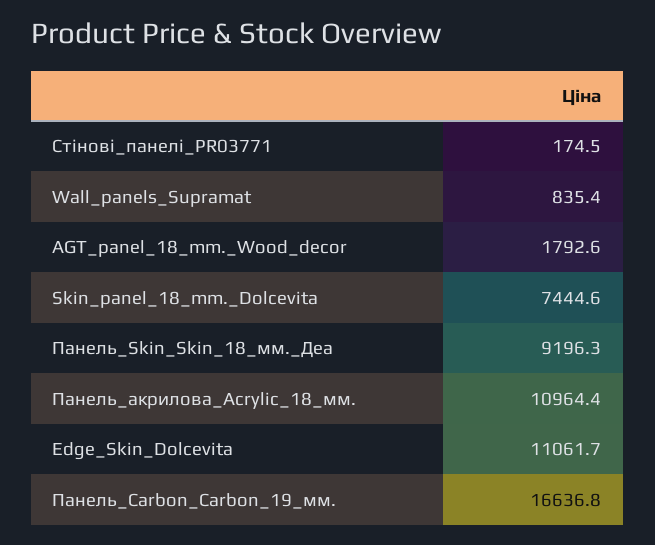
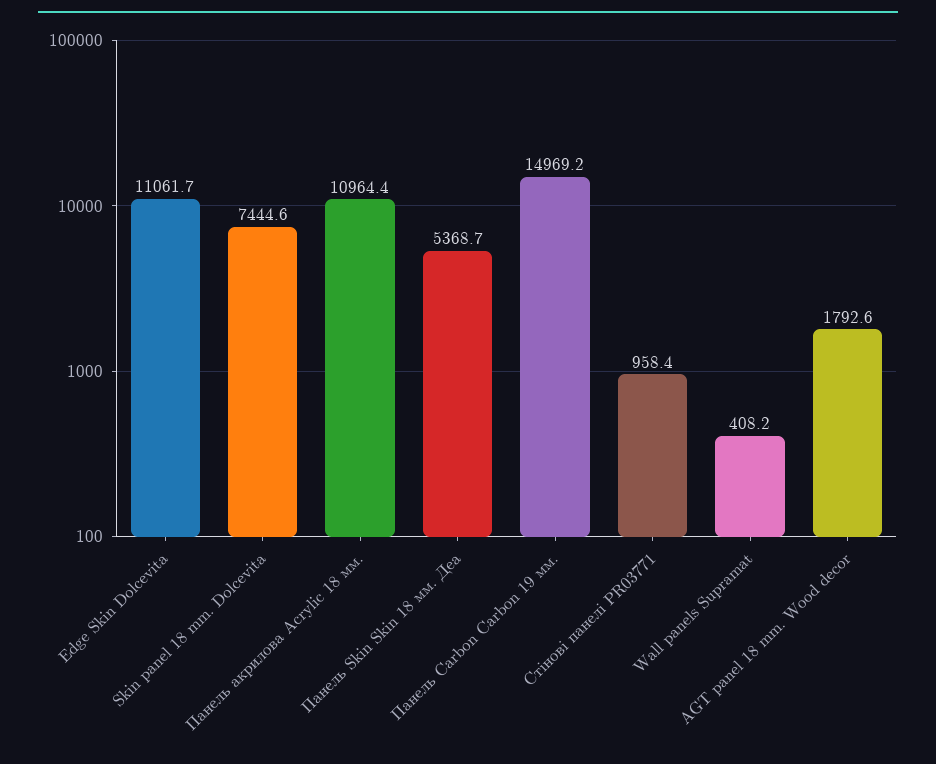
  {
-   "Стінові_панелі_PR03771": 174.5,
+   "Стінові_панелі_PR03771": 958.4,
-   "Wall_panels_Supramat": 835.4,
+   "Wall_panels_Supramat": 408.2,
    "AGT_panel_18_mm._Wood_decor": 1792.6,
    "Skin_panel_18_mm._Dolcevita": 7444.6,
-   "Панель_Skin_Skin_18_мм._Деа": 9196.3,
+   "Панель_Skin_Skin_18_мм._Деа": 5368.7,
    "Панель_акрилова_Acrylic_18_мм.": 10964.4,
    "Edge_Skin_Dolcevita": 11061.7,
-   "Панель_Carbon_Carbon_19_мм.": 16636.8
+   "Панель_Carbon_Carbon_19_мм.": 14969.2
  }

